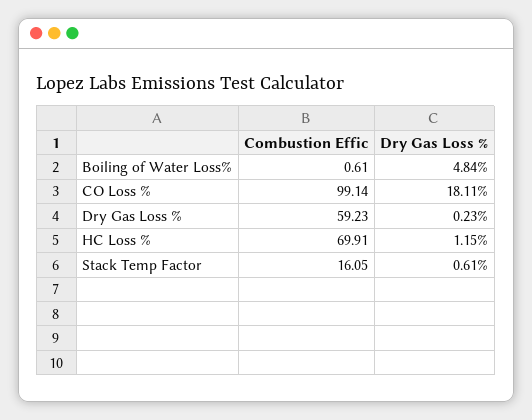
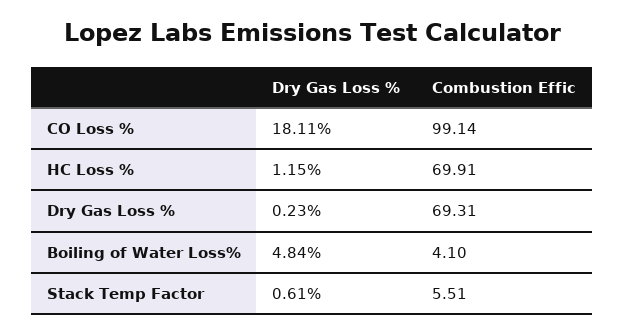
  {
    "Combustion Effic": {
-     "Boiling of Water Loss%": 0.61,
+     "Boiling of Water Loss%": 4.1,
      "CO Loss %": 99.14,
-     "Dry Gas Loss %": 59.23,
+     "Dry Gas Loss %": 69.31,
      "HC Loss %": 69.91,
-     "Stack Temp Factor": 16.05
+     "Stack Temp Factor": 5.51
    },
    "Dry Gas Loss %": {
      "Boiling of Water Loss%": 4.84,
      "CO Loss %": 18.11,
      "Dry Gas Loss %": 0.23,
      "HC Loss %": 1.15,
      "Stack Temp Factor": 0.61
    }
  }

